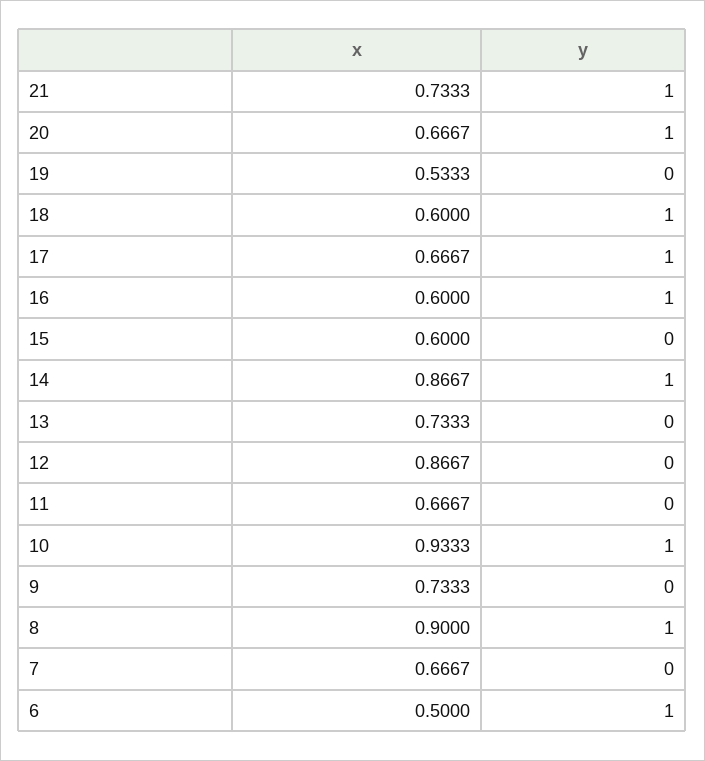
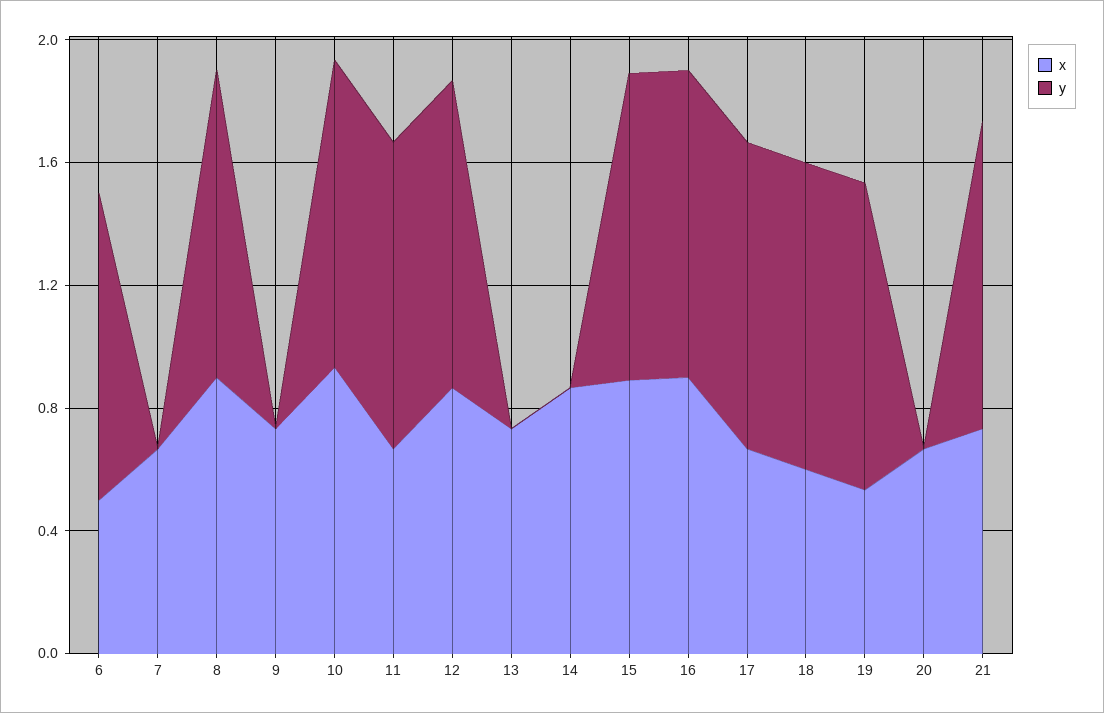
  {
    "x": {
      "21": 0.7333,
      "20": 0.6667,
      "19": 0.5333,
      "18": 0.6,
      "17": 0.6667,
-     "16": 0.6,
+     "16": 0.9,
-     "15": 0.6,
+     "15": 0.9,
      "14": 0.8667,
      "13": 0.7333,
      "12": 0.8667,
      "11": 0.6667,
      "10": 0.9333,
      "9": 0.7333,
      "8": 0.9,
      "7": 0.6667,
      "6": 0.5
    },
    "y": {
      "21": 1,
-     "20": 1,
+     "20": 0,
-     "19": 0,
+     "19": 1,
      "18": 1,
      "17": 1,
      "16": 1,
-     "15": 0,
+     "15": 1,
-     "14": 1,
+     "14": 0,
      "13": 0,
-     "12": 0,
+     "12": 1,
-     "11": 0,
+     "11": 1,
      "10": 1,
      "9": 0,
      "8": 1,
      "7": 0,
      "6": 1
    }
  }

